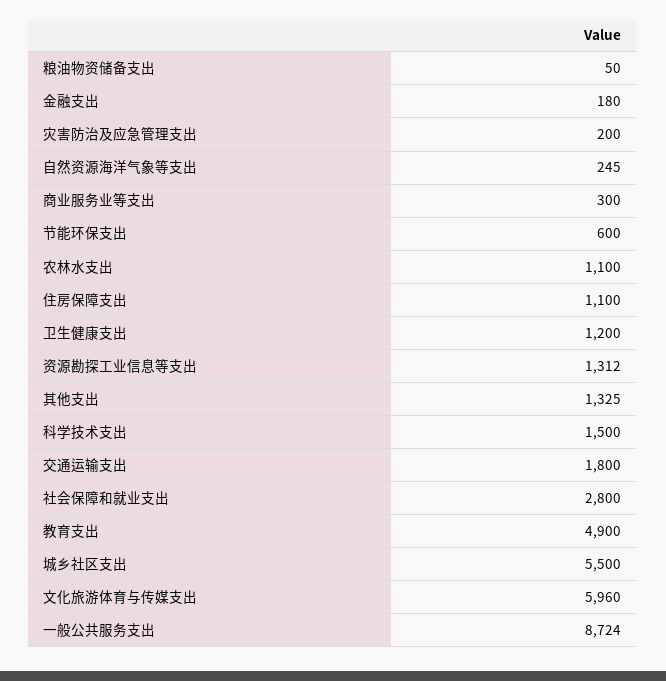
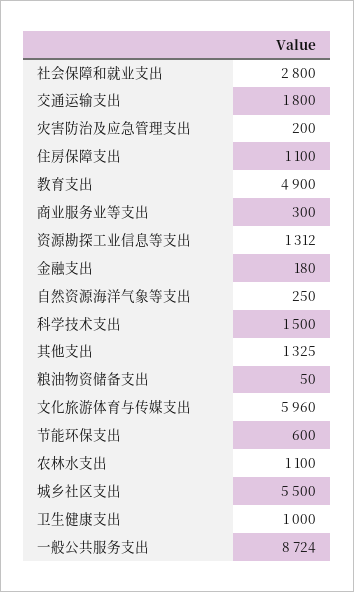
  {
    "粮油物资储备支出": 50,
    "金融支出": 180,
    "灾害防治及应急管理支出": 200,
-   "自然资源海洋气象等支出": 245,
+   "自然资源海洋气象等支出": 250,
    "商业服务业等支出": 300,
    "节能环保支出": 600,
    "农林水支出": 1100,
    "住房保障支出": 1100,
-   "卫生健康支出": 1200,
+   "卫生健康支出": 1000,
    "资源勘探工业信息等支出": 1312,
    "其他支出": 1325,
    "科学技术支出": 1500,
    "交通运输支出": 1800,
    "社会保障和就业支出": 2800,
    "教育支出": 4900,
    "城乡社区支出": 5500,
    "文化旅游体育与传媒支出": 5960,
    "一般公共服务支出": 8724
  }

